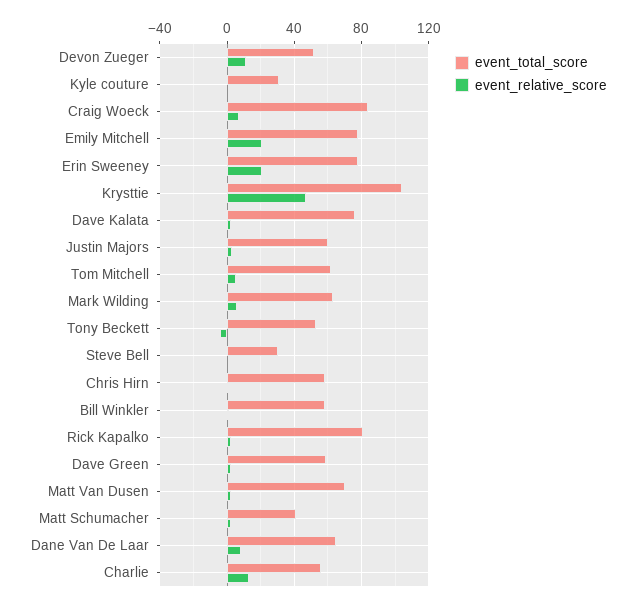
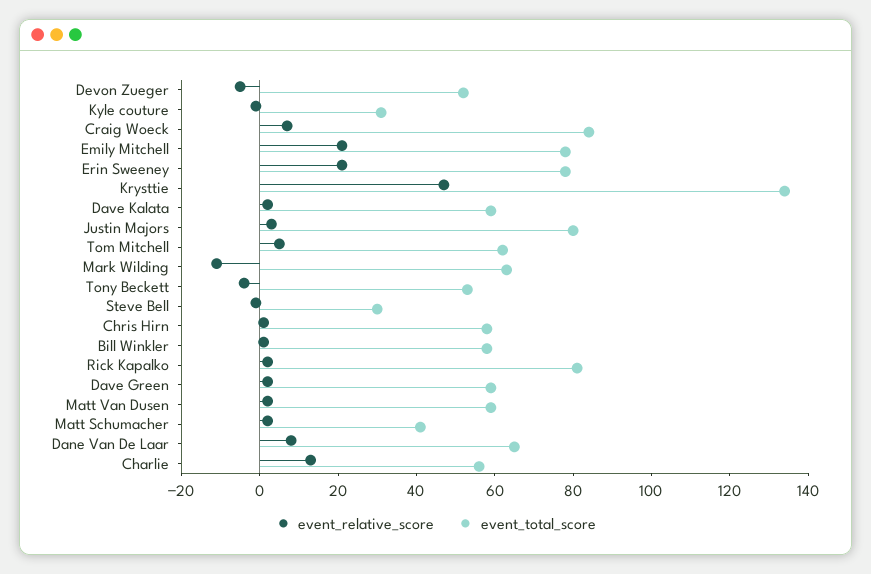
  {
    "event_total_score": {
      "Devon Zueger": 50,
      "Kyle couture": 30,
      "Craig Woeck": 85,
      "Emily Mitchell": 80,
      "Erin Sweeney": 80,
-     "Krysttie": 105,
+     "Krysttie": 135,
-     "Dave Kalata": 75,
+     "Dave Kalata": 60,
-     "Justin Majors": 60,
+     "Justin Majors": 80,
      "Tom Mitchell": 60,
      "Mark Wilding": 65,
      "Tony Beckett": 55,
      "Steve Bell": 30,
      "Chris Hirn": 60,
      "Bill Winkler": 60,
      "Rick Kapalko": 80,
      "Dave Green": 60,
-     "Matt Van Dusen": 70,
+     "Matt Van Dusen": 60,
      "Matt Schumacher": 40,
      "Dane Van De Laar": 65,
      "Charlie": 55
    },
    "event_relative_score": {
-     "Devon Zueger": 10,
+     "Devon Zueger": -5,
      "Kyle couture": 0,
      "Craig Woeck": 5,
      "Emily Mitchell": 20,
      "Erin Sweeney": 20,
      "Krysttie": 45,
      "Dave Kalata": 0,
      "Justin Majors": 5,
      "Tom Mitchell": 5,
-     "Mark Wilding": 5,
+     "Mark Wilding": -10,
      "Tony Beckett": -5,
      "Steve Bell": 0,
      "Chris Hirn": 0,
      "Bill Winkler": 0,
      "Rick Kapalko": 0,
      "Dave Green": 0,
      "Matt Van Dusen": 0,
      "Matt Schumacher": 0,
      "Dane Van De Laar": 10,
      "Charlie": 15
    }
  }

